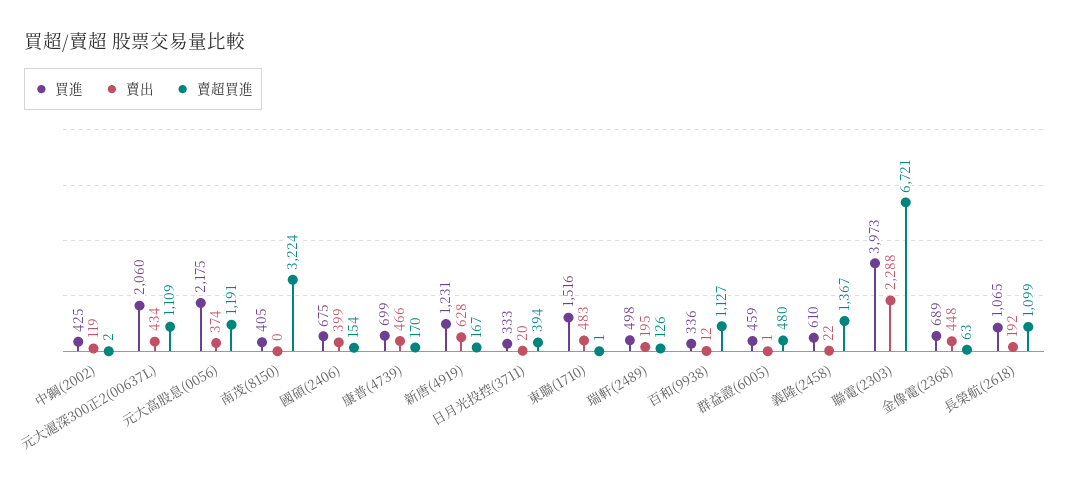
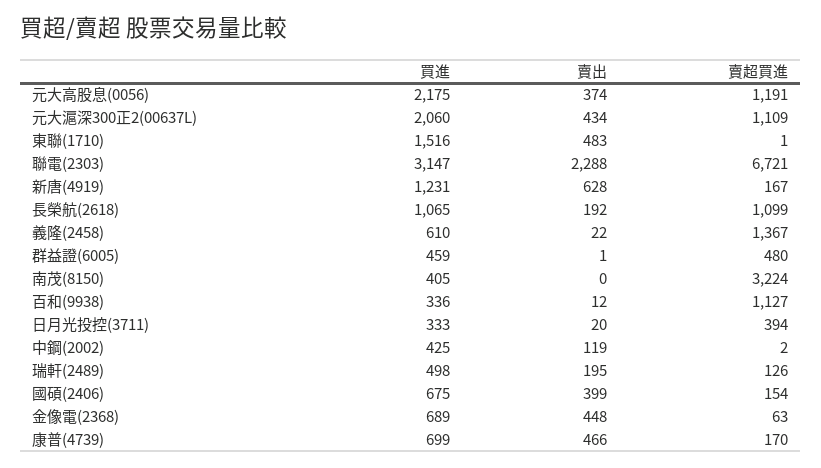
  {
    "買進": {
      "中鋼(2002)": 425,
      "元大滬深300正2(00637L)": 2060,
      "元大高股息(0056)": 2175,
      "南茂(8150)": 405,
      "國碩(2406)": 675,
      "康普(4739)": 699,
      "新唐(4919)": 1231,
      "日月光投控(3711)": 333,
      "東聯(1710)": 1516,
      "瑞軒(2489)": 498,
      "百和(9938)": 336,
      "群益證(6005)": 459,
      "義隆(2458)": 610,
-     "聯電(2303)": 3973,
+     "聯電(2303)": 3147,
      "金像電(2368)": 689,
      "長榮航(2618)": 1065
    },
    "賣出": {
      "中鋼(2002)": 119,
      "元大滬深300正2(00637L)": 434,
      "元大高股息(0056)": 374,
      "南茂(8150)": 0,
      "國碩(2406)": 399,
      "康普(4739)": 466,
      "新唐(4919)": 628,
      "日月光投控(3711)": 20,
      "東聯(1710)": 483,
      "瑞軒(2489)": 195,
      "百和(9938)": 12,
      "群益證(6005)": 1,
      "義隆(2458)": 22,
      "聯電(2303)": 2288,
      "金像電(2368)": 448,
      "長榮航(2618)": 192
    },
    "賣超買進": {
      "中鋼(2002)": 2,
      "元大滬深300正2(00637L)": 1109,
      "元大高股息(0056)": 1191,
      "南茂(8150)": 3224,
      "國碩(2406)": 154,
      "康普(4739)": 170,
      "新唐(4919)": 167,
      "日月光投控(3711)": 394,
      "東聯(1710)": 1,
      "瑞軒(2489)": 126,
      "百和(9938)": 1127,
      "群益證(6005)": 480,
      "義隆(2458)": 1367,
      "聯電(2303)": 6721,
      "金像電(2368)": 63,
      "長榮航(2618)": 1099
    }
  }

